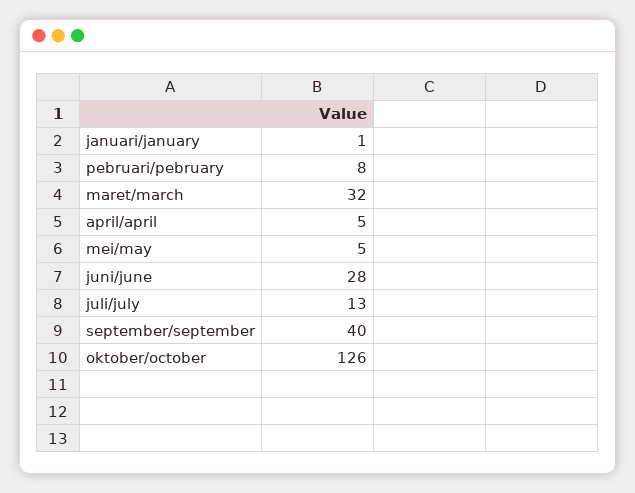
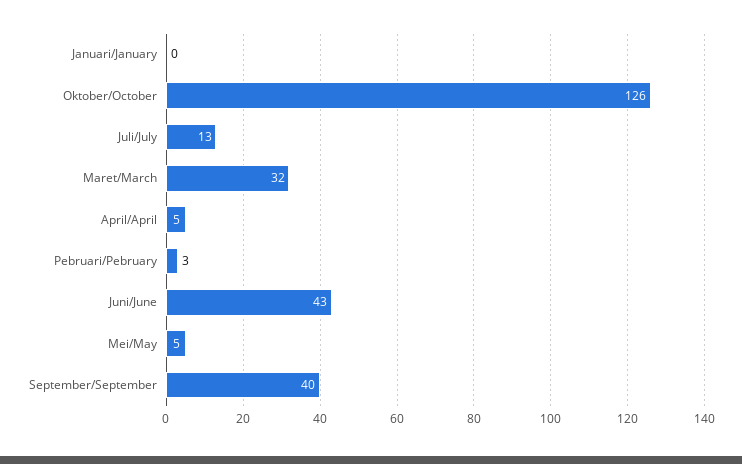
  {
-   "januari/january": 1,
+   "januari/january": 0,
-   "pebruari/pebruary": 8,
+   "pebruari/pebruary": 3,
    "maret/march": 32,
    "april/april": 5,
    "mei/may": 5,
-   "juni/june": 28,
+   "juni/june": 43,
    "juli/july": 13,
    "september/september": 40,
    "oktober/october": 126
  }

